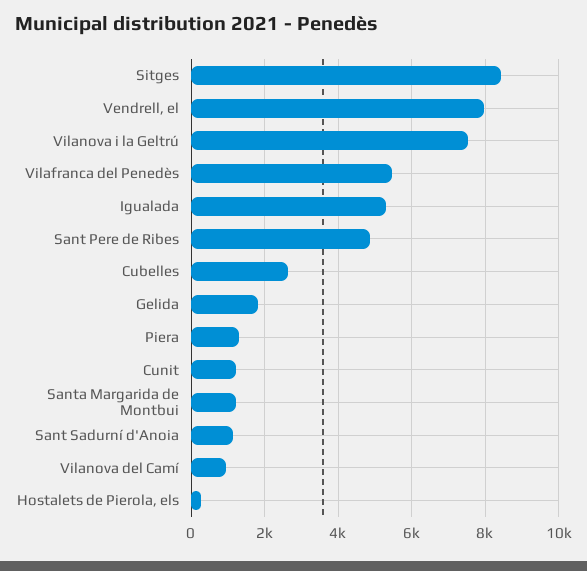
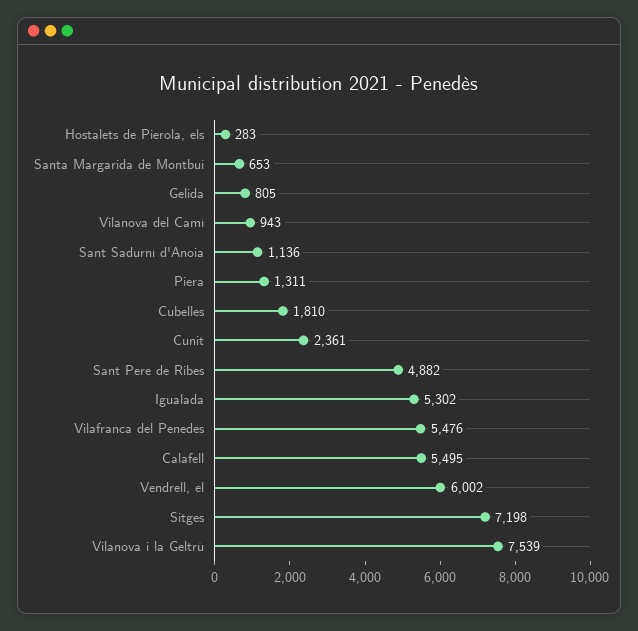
  {
-   "Sitges": 8400,
+   "Sitges": 7198,
-   "Vendrell, el": 8000,
+   "Vendrell, el": 6002,
    "Vilanova i la Geltrú": 7539,
    "Vilafranca del Penedès": 5476,
    "Igualada": 5302,
    "Sant Pere de Ribes": 4882,
-   "Cubelles": 2600,
+   "Cubelles": 1810,
-   "Gelida": 1800,
+   "Gelida": 805,
    "Piera": 1311,
-   "Cunit": 1200,
+   "Cunit": 2361,
-   "Santa Margarida de Montbui": 1200,
+   "Santa Margarida de Montbui": 653,
    "Sant Sadurní d'Anoia": 1136,
    "Vilanova del Camí": 943,
-   "Hostalets de Pierola, els": 283
+   "Hostalets de Pierola, els": 283,
+   "Calafell": 5495
  }

